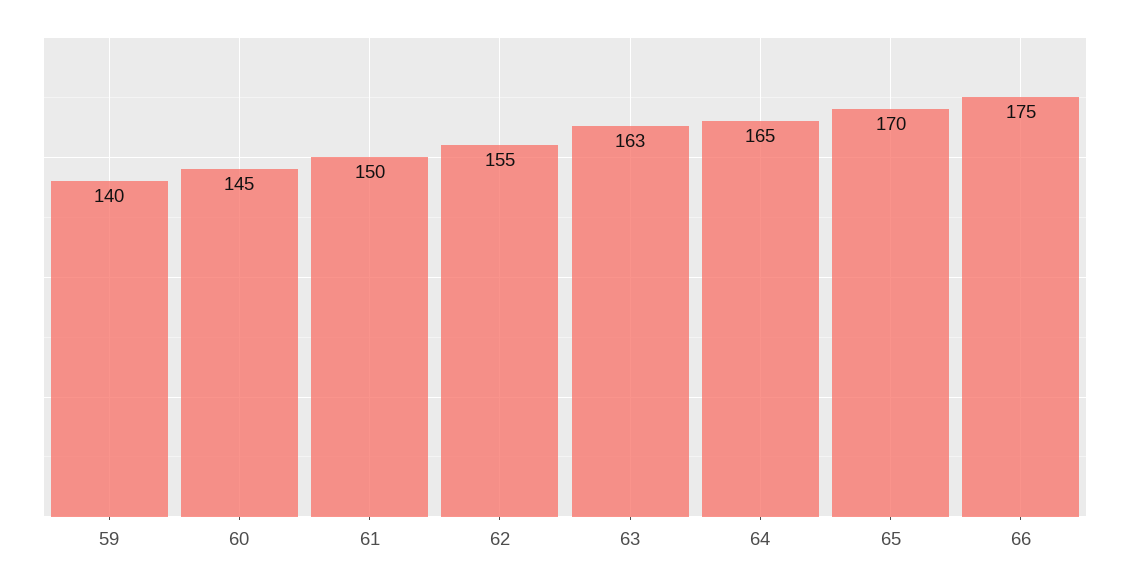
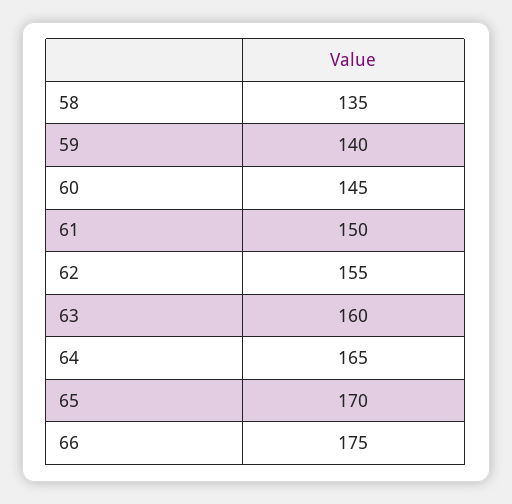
  {
    "59": 140,
    "60": 145,
    "61": 150,
    "62": 155,
-   "63": 163,
+   "63": 160,
    "64": 165,
    "65": 170,
-   "66": 175
+   "66": 175,
+   "58": 135
  }

